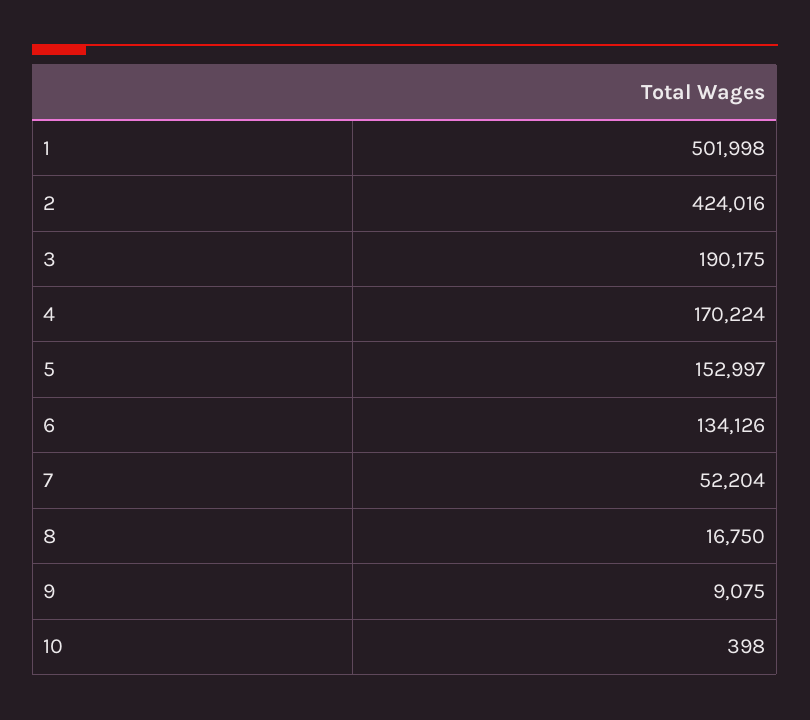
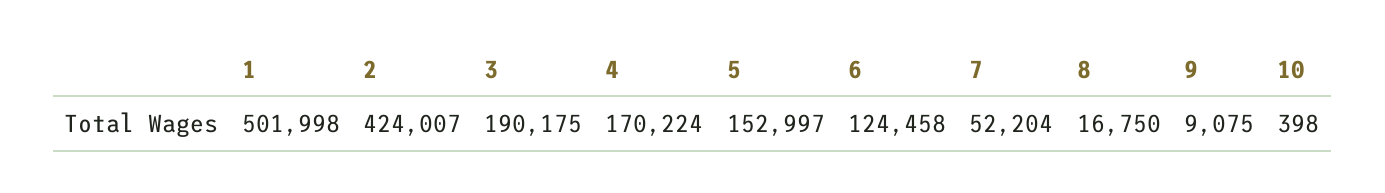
  {
    "1": 501998,
-   "2": 424016,
+   "2": 424007,
    "3": 190175,
    "4": 170224,
    "5": 152997,
-   "6": 134126,
+   "6": 124458,
    "7": 52204,
    "8": 16750,
    "9": 9075,
    "10": 398
  }

